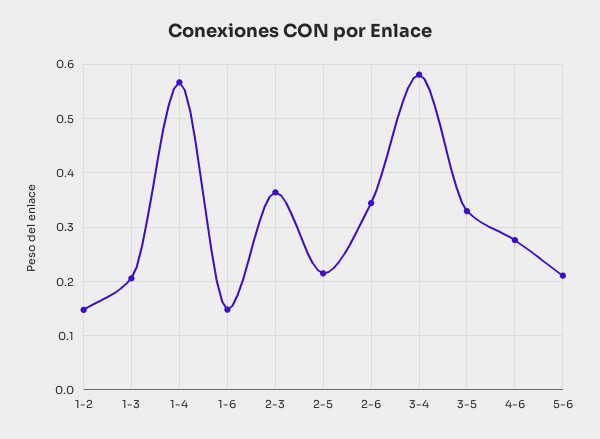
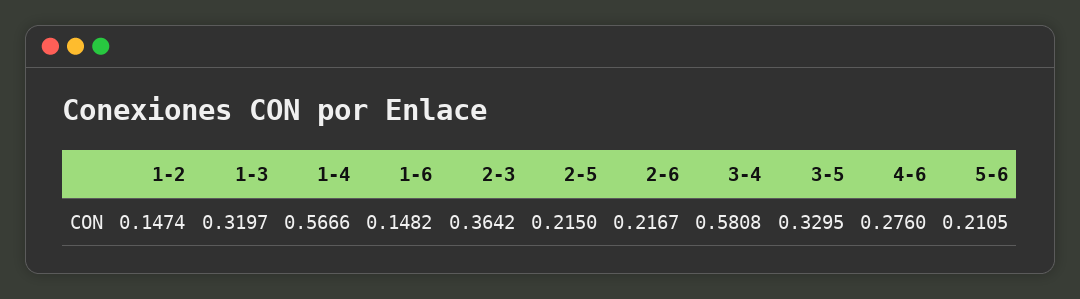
  {
    "1-2": 0.1474,
-   "1-3": 0.2,
+   "1-3": 0.3197,
    "1-4": 0.5666,
    "1-6": 0.1482,
    "2-3": 0.3642,
    "2-5": 0.215,
-   "2-6": 0.34,
+   "2-6": 0.2167,
    "3-4": 0.5808,
    "3-5": 0.3295,
    "4-6": 0.276,
    "5-6": 0.2105
  }

